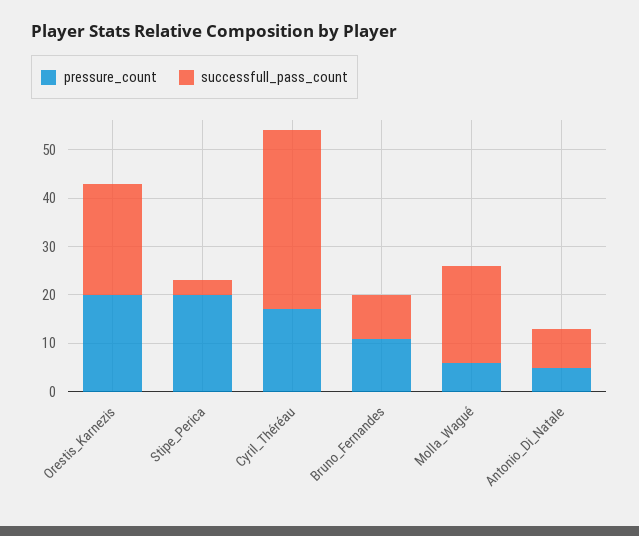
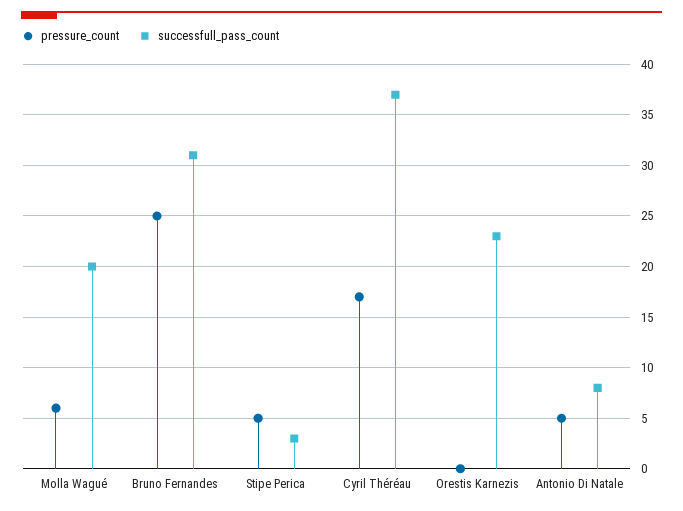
  {
    "pressure_count": {
-     "Orestis_Karnezis": 20,
+     "Orestis_Karnezis": 0,
-     "Stipe_Perica": 20,
+     "Stipe_Perica": 5,
      "Cyril_Théréau": 17,
-     "Bruno_Fernandes": 10,
+     "Bruno_Fernandes": 25,
      "Molla_Wagué": 6,
      "Antonio_Di_Natale": 5
    },
    "successfull_pass_count": {
      "Orestis_Karnezis": 23,
      "Stipe_Perica": 3,
      "Cyril_Théréau": 37,
-     "Bruno_Fernandes": 10,
+     "Bruno_Fernandes": 31,
      "Molla_Wagué": 20,
      "Antonio_Di_Natale": 8
    }
  }

